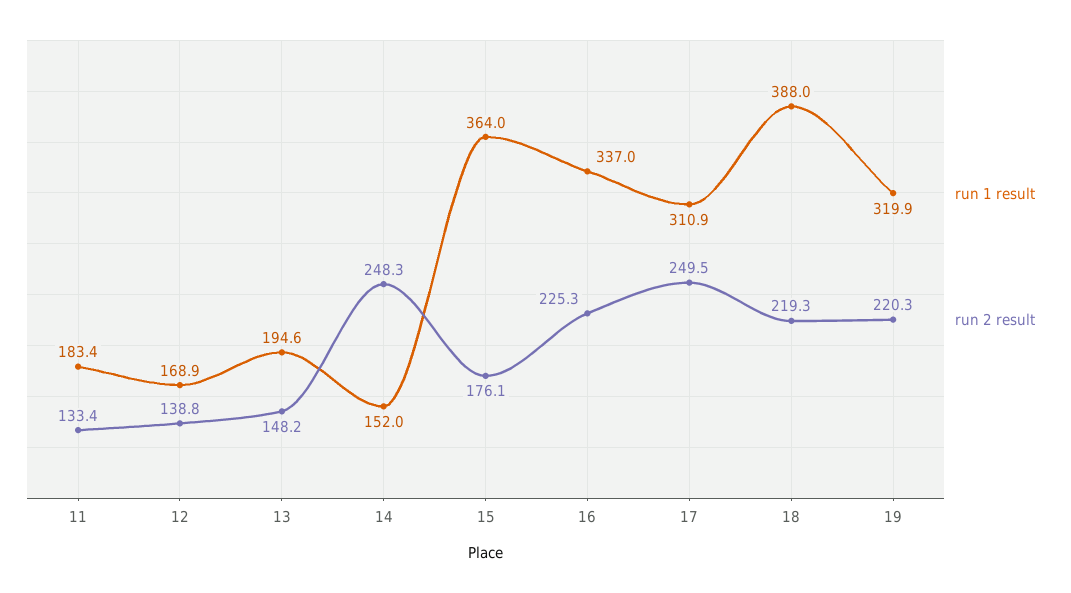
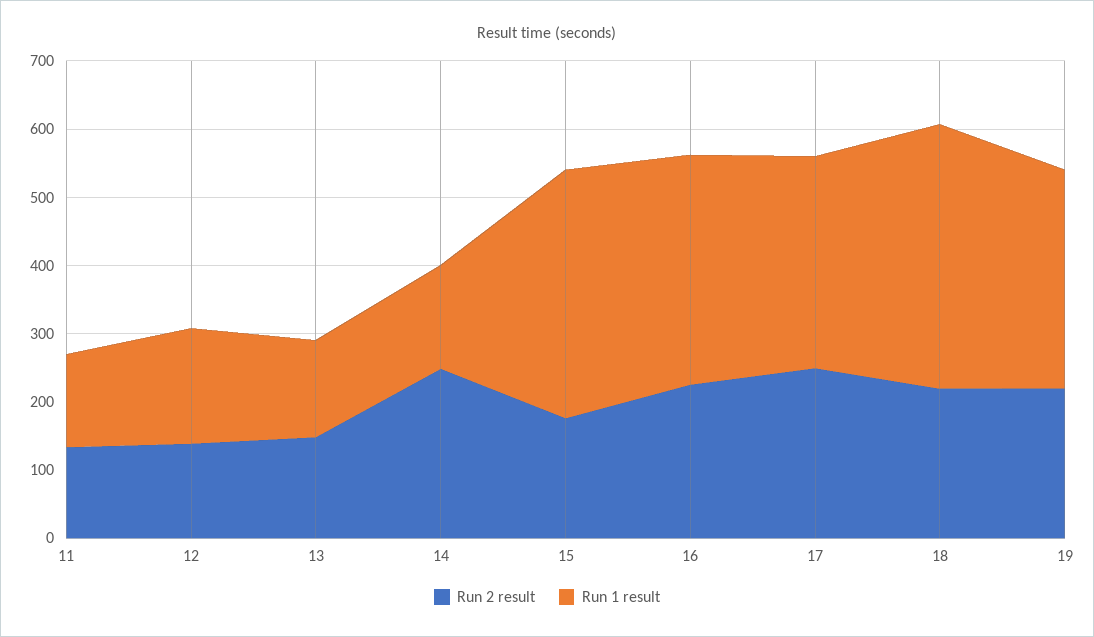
  {
    "run 1 result": {
-     "11": 183.4,
+     "11": 140,
      "12": 168.9,
-     "13": 194.6,
+     "13": 140,
      "14": 152,
      "15": 364,
      "16": 337,
      "17": 310.9,
      "18": 388,
      "19": 319.9
    },
    "run 2 result": {
      "11": 133.4,
      "12": 138.8,
      "13": 148.2,
      "14": 248.3,
      "15": 176.1,
      "16": 225.3,
      "17": 249.5,
      "18": 219.3,
      "19": 220.3
    }
  }

